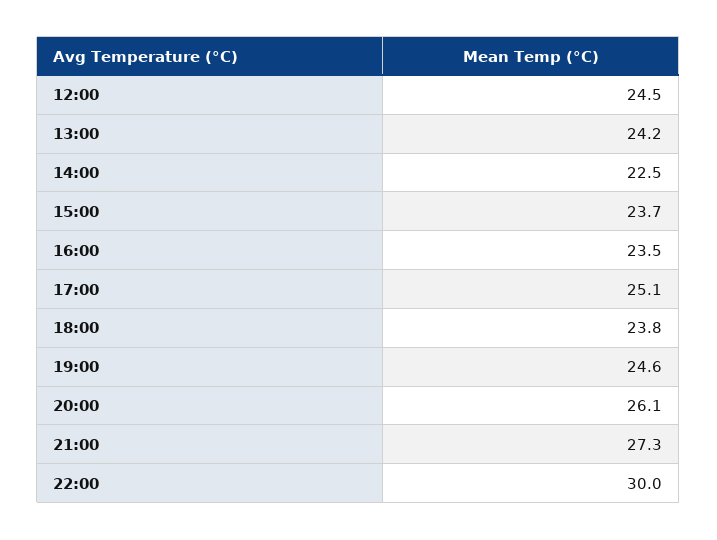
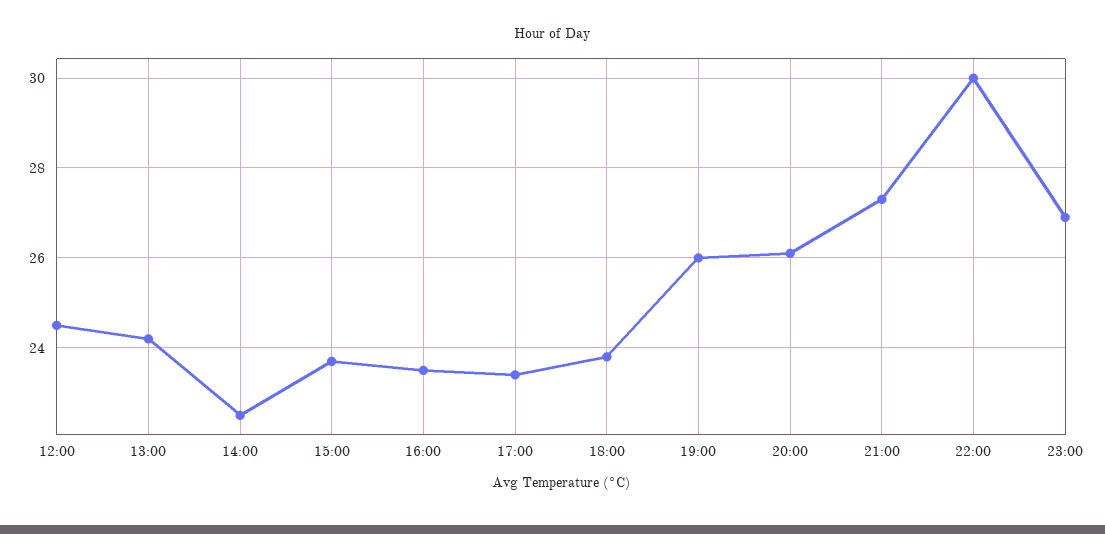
  {
    "12:00": 24.5,
    "13:00": 24.2,
    "14:00": 22.5,
    "15:00": 23.7,
    "16:00": 23.5,
-   "17:00": 25.1,
+   "17:00": 23.5,
    "18:00": 23.8,
-   "19:00": 24.6,
+   "19:00": 26,
    "20:00": 26.1,
    "21:00": 27.3,
-   "22:00": 30
+   "22:00": 30,
+   "23:00": 27
  }

